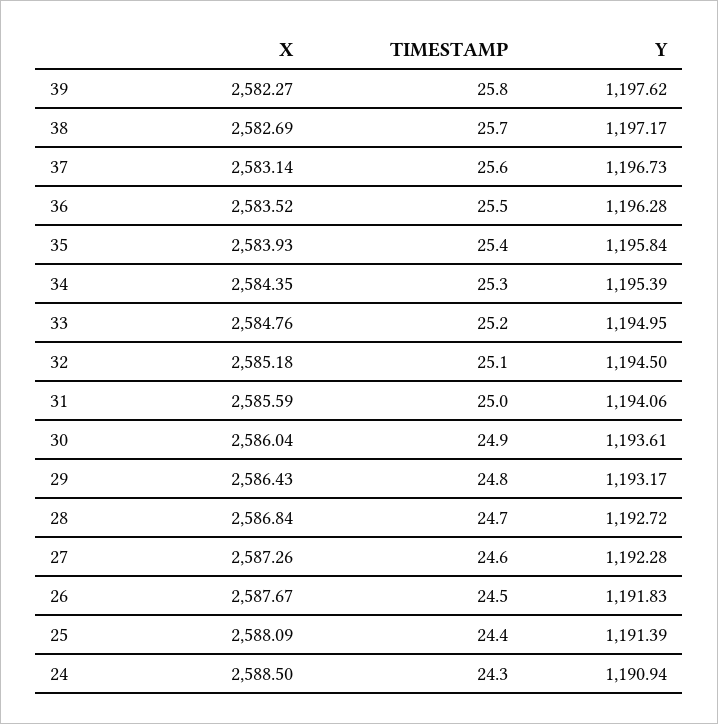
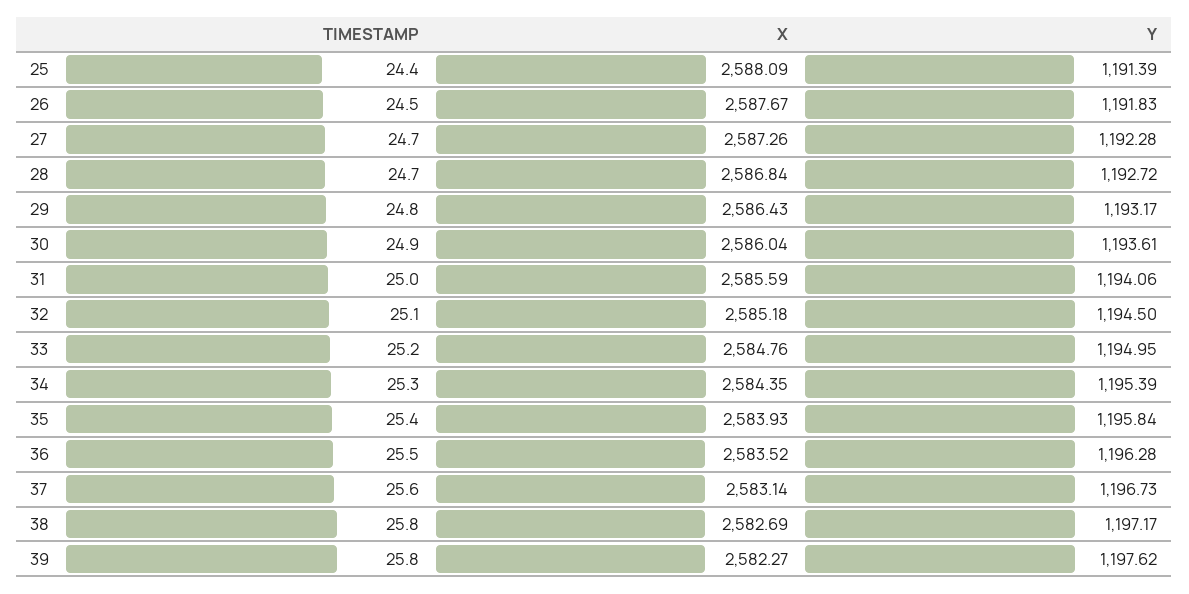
  {
    "X": {
      "39": 2582.27,
      "38": 2582.69,
      "37": 2583.14,
      "36": 2583.52,
      "35": 2583.93,
      "34": 2584.35,
      "33": 2584.76,
      "32": 2585.18,
      "31": 2585.59,
      "30": 2586.04,
      "29": 2586.43,
      "28": 2586.84,
      "27": 2587.26,
      "26": 2587.67,
-     "25": 2588.09,
+     "25": 2588.09
-     "24": 2588.5
    },
    "TIMESTAMP": {
      "39": 25.8,
-     "38": 25.7,
+     "38": 25.8,
      "37": 25.6,
      "36": 25.5,
      "35": 25.4,
      "34": 25.3,
      "33": 25.2,
      "32": 25.1,
      "31": 25,
      "30": 24.9,
      "29": 24.8,
      "28": 24.7,
-     "27": 24.6,
+     "27": 24.7,
      "26": 24.5,
-     "25": 24.4,
+     "25": 24.4
-     "24": 24.3
    },
    "Y": {
      "39": 1197.62,
      "38": 1197.17,
      "37": 1196.73,
      "36": 1196.28,
      "35": 1195.84,
      "34": 1195.39,
      "33": 1194.95,
      "32": 1194.5,
      "31": 1194.06,
      "30": 1193.61,
      "29": 1193.17,
      "28": 1192.72,
      "27": 1192.28,
      "26": 1191.83,
-     "25": 1191.39,
+     "25": 1191.39
-     "24": 1190.94
    }
  }

